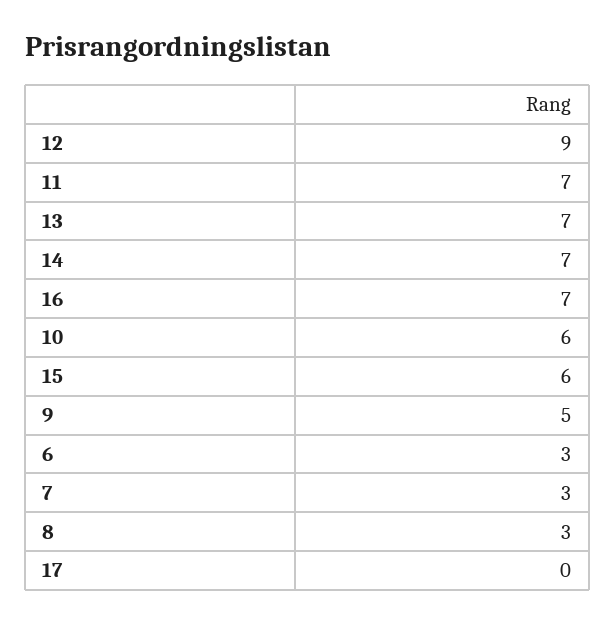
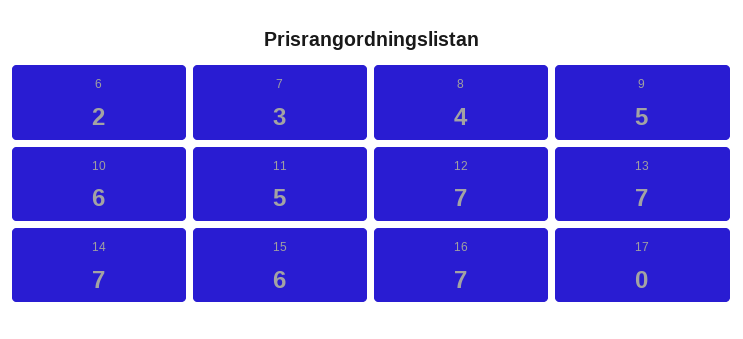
  {
-   "12": 9,
+   "12": 7,
-   "11": 7,
+   "11": 5,
    "13": 7,
    "14": 7,
    "16": 7,
    "10": 6,
    "15": 6,
    "9": 5,
-   "6": 3,
+   "6": 2,
    "7": 3,
-   "8": 3,
+   "8": 4,
    "17": 0
  }

